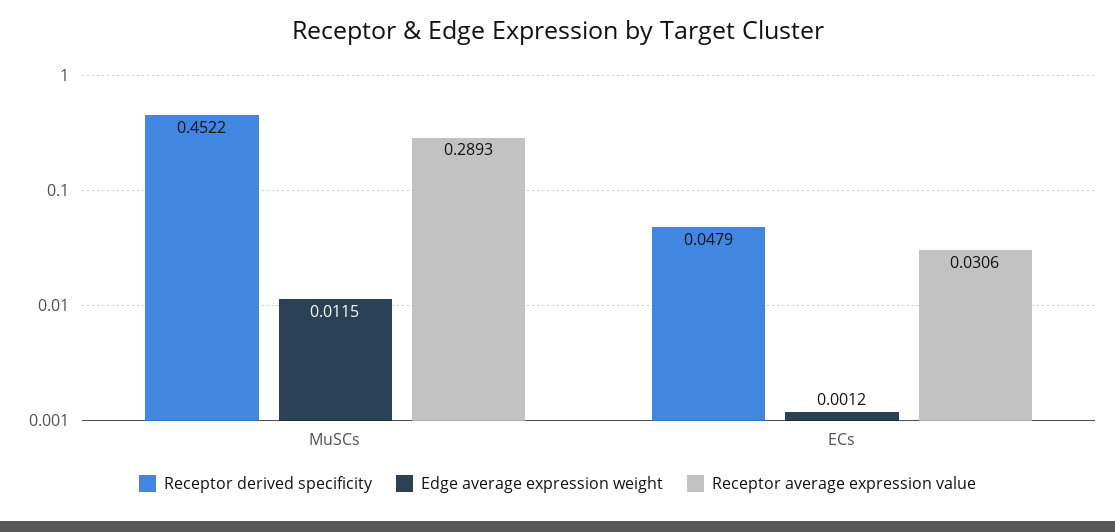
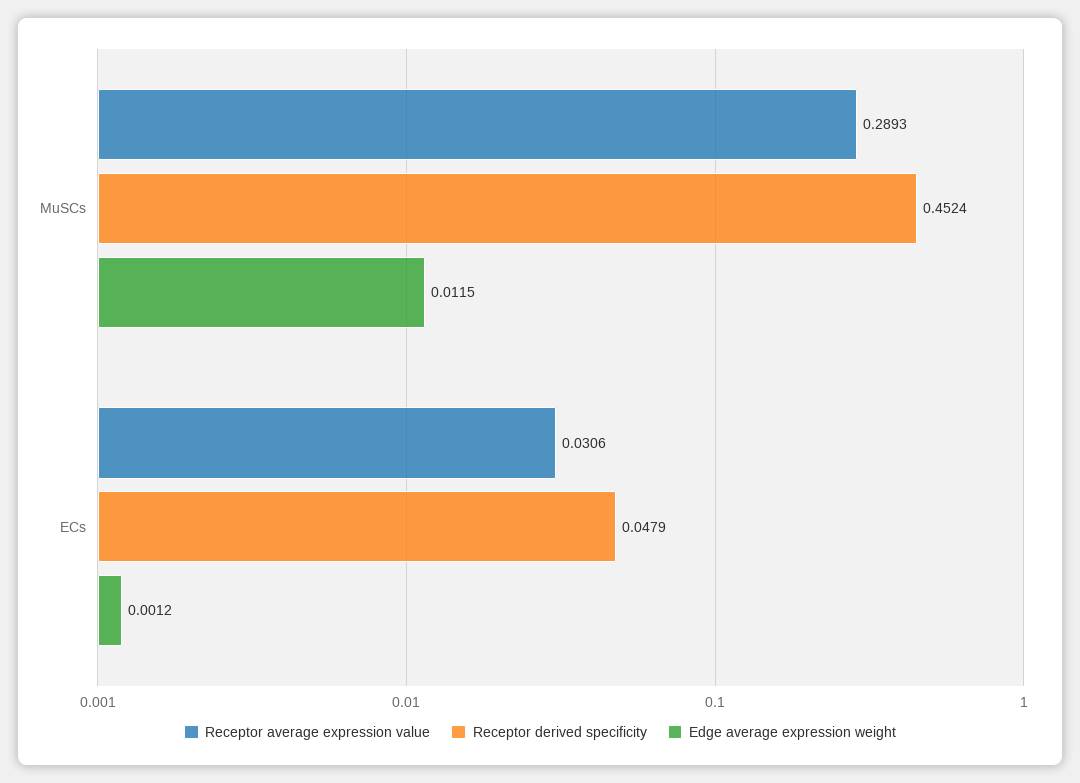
  {
    "Receptor derived specificity": {
-     "MuSCs": 0.4522,
+     "MuSCs": 0.4524,
      "ECs": 0.0479
    },
    "Edge average expression weight": {
      "MuSCs": 0.0115,
      "ECs": 0.0012
    },
    "Receptor average expression value": {
      "MuSCs": 0.2893,
      "ECs": 0.0306
    }
  }

